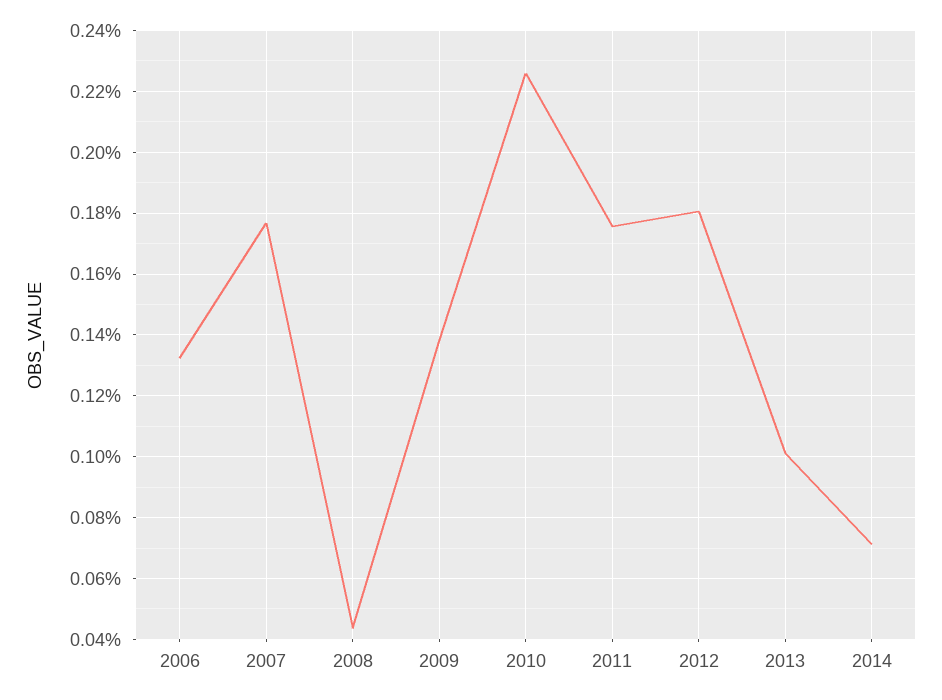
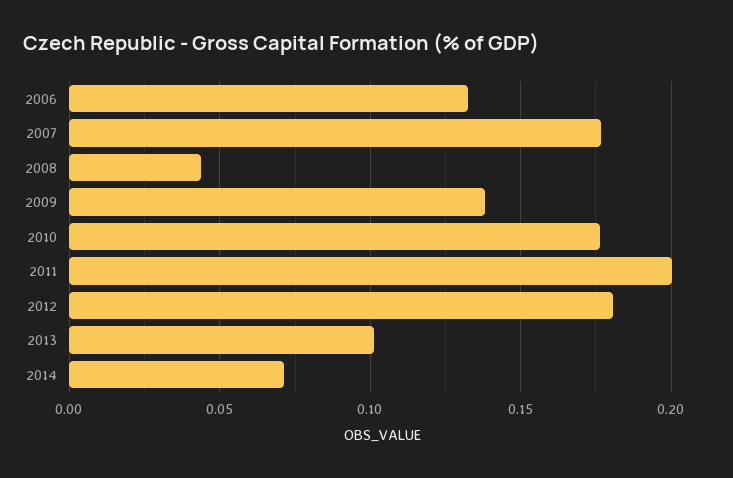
  {
    "2006": 0.132,
    "2007": 0.176,
    "2008": 0.044,
    "2009": 0.138,
-   "2010": 0.226,
+   "2010": 0.175,
-   "2011": 0.176,
+   "2011": 0.2,
    "2012": 0.18,
    "2013": 0.102,
    "2014": 0.072
  }

